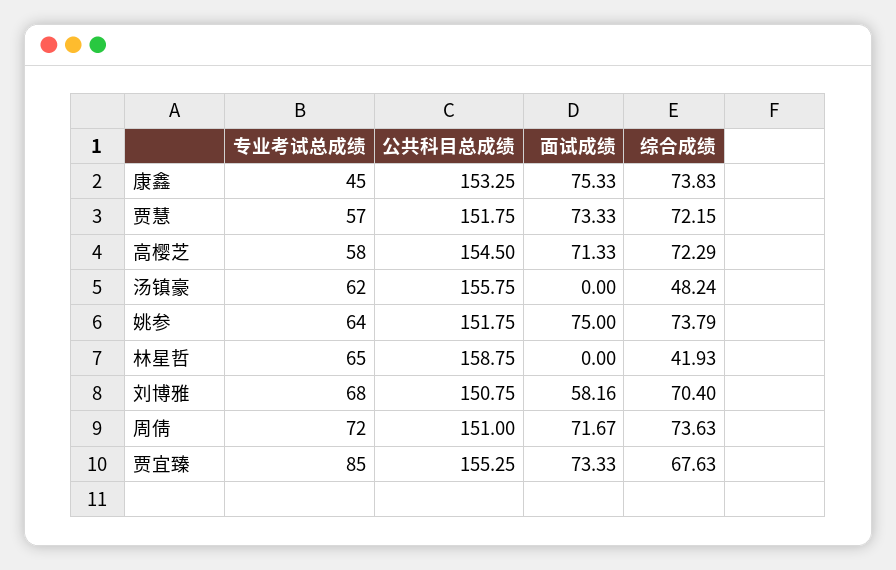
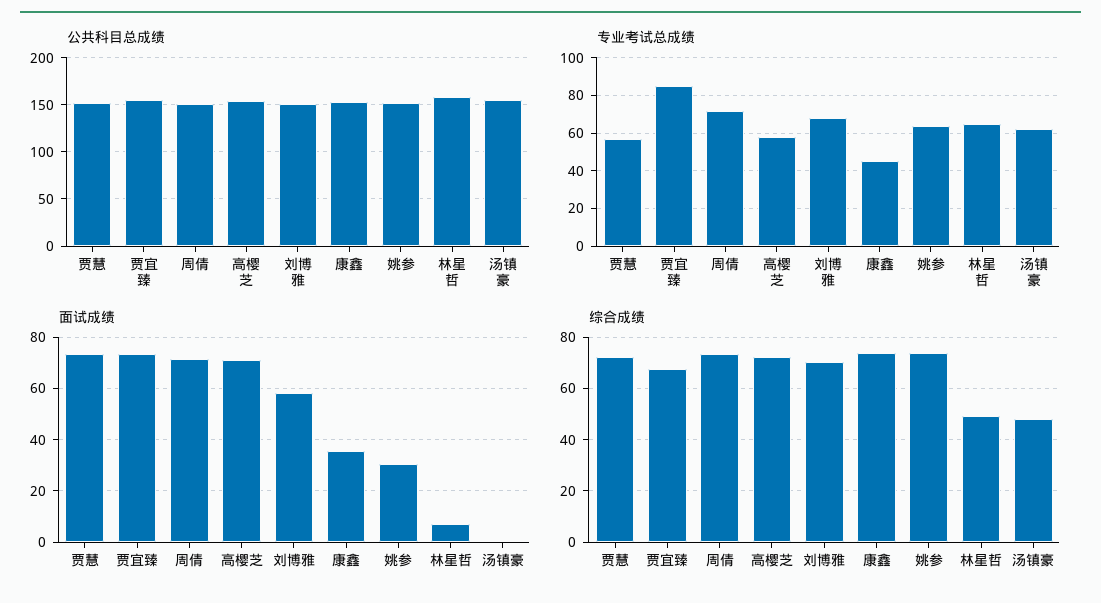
  {
    "专业考试总成绩": {
      "康鑫": 45,
      "贾慧": 57,
      "高樱芝": 58,
      "汤镇豪": 62,
      "姚参": 64,
      "林星哲": 65,
      "刘博雅": 68,
      "周倩": 72,
      "贾宜臻": 85
    },
    "公共科目总成绩": {
      "康鑫": 153.25,
      "贾慧": 151.75,
      "高樱芝": 154.5,
      "汤镇豪": 155.75,
      "姚参": 151.75,
      "林星哲": 158.75,
      "刘博雅": 150.75,
      "周倩": 151,
      "贾宜臻": 155.25
    },
    "面试成绩": {
-     "康鑫": 75.33,
+     "康鑫": 35,
      "贾慧": 73.33,
      "高樱芝": 71.33,
      "汤镇豪": 0,
-     "姚参": 75,
+     "姚参": 30,
-     "林星哲": 0,
+     "林星哲": 7.5,
      "刘博雅": 58.16,
      "周倩": 71.67,
      "贾宜臻": 73.33
    },
    "综合成绩": {
      "康鑫": 73.83,
      "贾慧": 72.15,
      "高樱芝": 72.29,
      "汤镇豪": 48.24,
      "姚参": 73.79,
-     "林星哲": 41.93,
+     "林星哲": 50,
      "刘博雅": 70.4,
      "周倩": 73.63,
      "贾宜臻": 67.63
    }
  }

